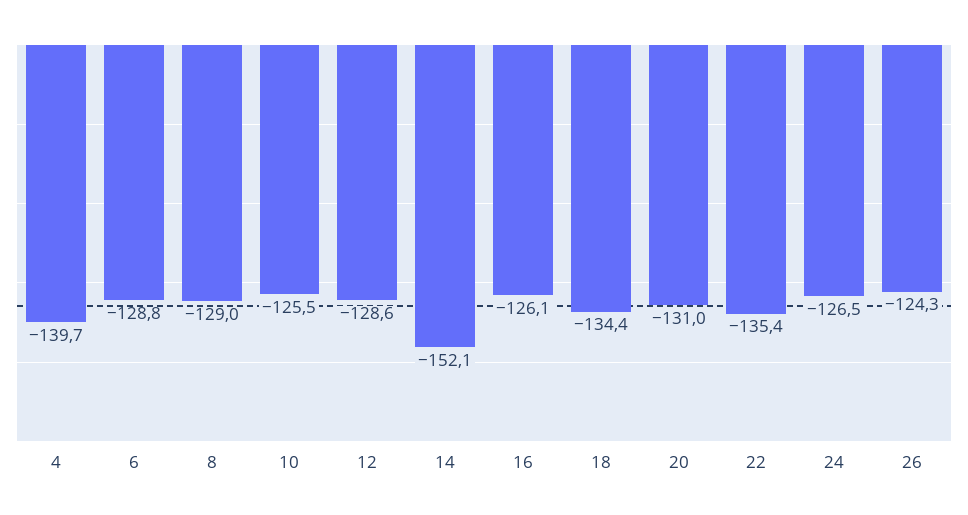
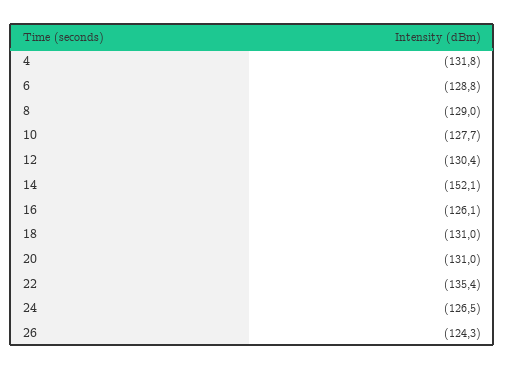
  {
-   "4": -139.7,
+   "4": -131.8,
    "6": -128.8,
    "8": -129,
-   "10": -125.5,
+   "10": -127.7,
-   "12": -128.6,
+   "12": -130.4,
    "14": -152.1,
    "16": -126.1,
-   "18": -134.4,
+   "18": -131,
    "20": -131,
    "22": -135.4,
    "24": -126.5,
    "26": -124.3
  }

